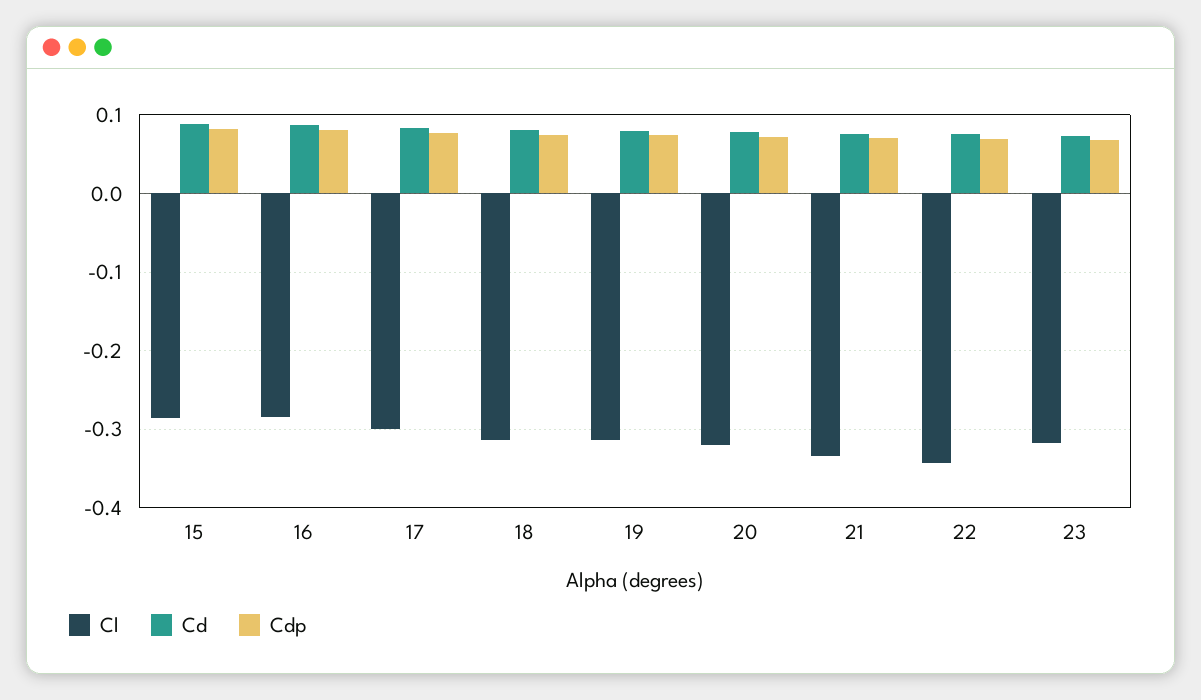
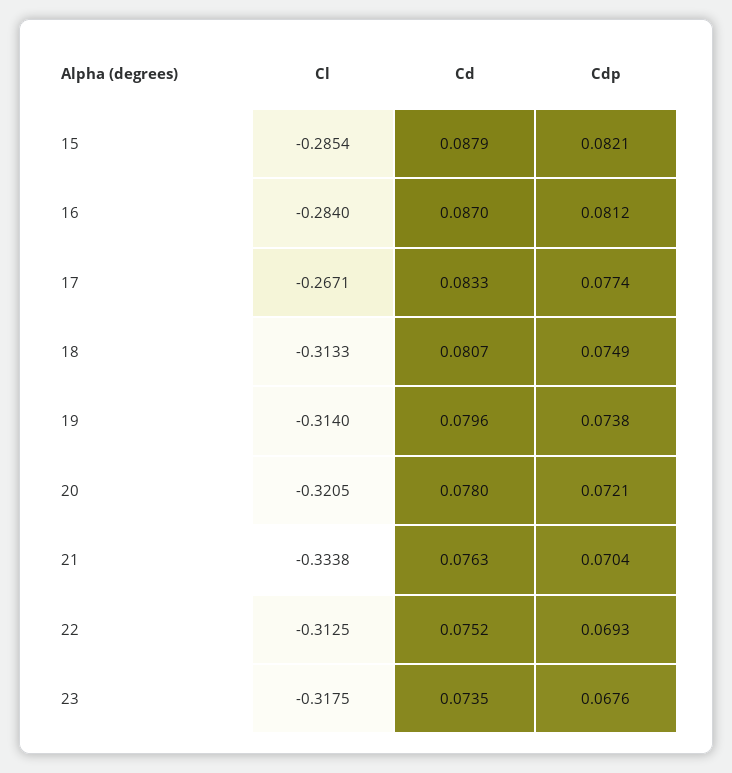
  {
    "Cl": {
      "15": -0.2854,
      "16": -0.284,
-     "17": -0.3,
+     "17": -0.2671,
      "18": -0.3133,
      "19": -0.314,
      "20": -0.3205,
      "21": -0.3338,
-     "22": -0.34,
+     "22": -0.3125,
      "23": -0.3175
    },
    "Cd": {
      "15": 0.0879,
      "16": 0.087,
      "17": 0.0833,
      "18": 0.0807,
      "19": 0.0796,
      "20": 0.078,
      "21": 0.0763,
      "22": 0.0752,
      "23": 0.0735
    },
    "Cdp": {
      "15": 0.0821,
      "16": 0.0812,
      "17": 0.0774,
      "18": 0.0749,
      "19": 0.0738,
      "20": 0.0721,
      "21": 0.0704,
      "22": 0.0693,
      "23": 0.0676
    }
  }

